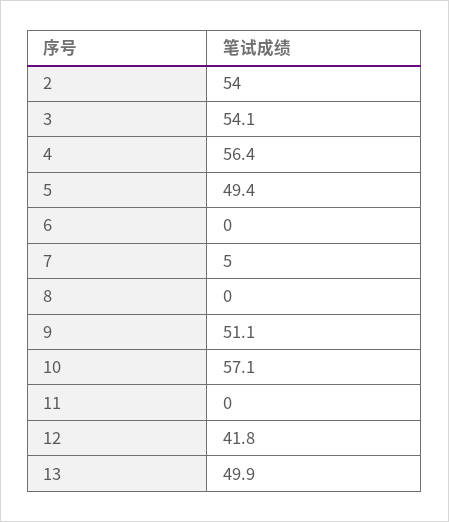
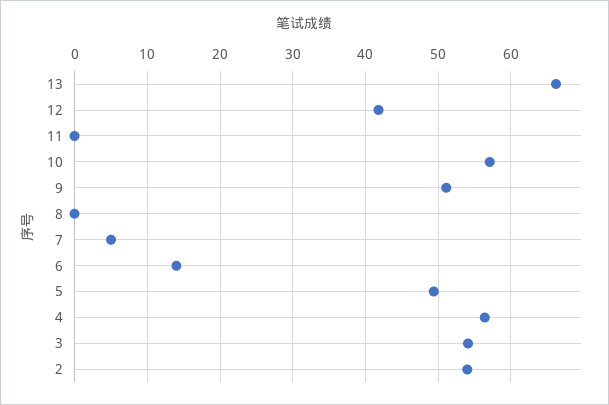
  {
    "2": 54,
    "3": 54.1,
    "4": 56.4,
    "5": 49.4,
-   "6": 0,
+   "6": 14,
    "7": 5,
    "8": 0,
    "9": 51.1,
    "10": 57.1,
    "11": 0,
    "12": 41.8,
-   "13": 49.9
+   "13": 66
  }

